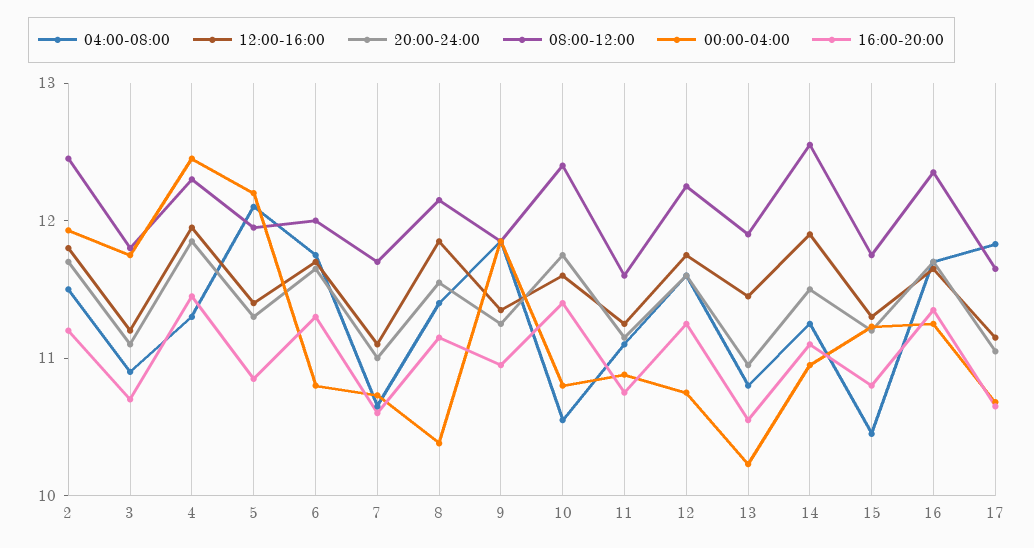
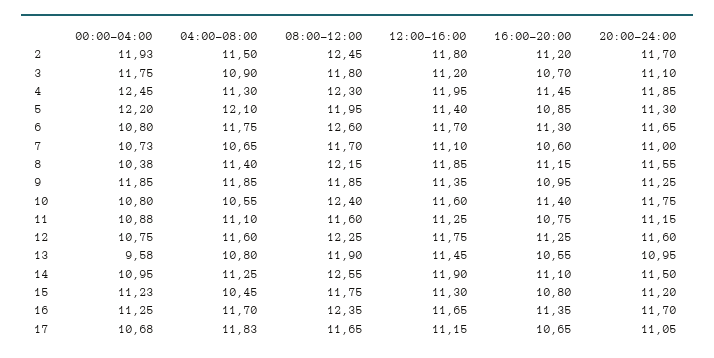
  {
    "04:00-08:00": {
      "2": 11.5,
      "3": 10.9,
      "4": 11.3,
      "5": 12.1,
      "6": 11.75,
      "7": 10.65,
      "8": 11.4,
      "9": 11.85,
      "10": 10.55,
      "11": 11.1,
      "12": 11.6,
      "13": 10.8,
      "14": 11.25,
      "15": 10.45,
      "16": 11.7,
      "17": 11.83
    },
    "12:00-16:00": {
      "2": 11.8,
      "3": 11.2,
      "4": 11.95,
      "5": 11.4,
      "6": 11.7,
      "7": 11.1,
      "8": 11.85,
      "9": 11.35,
      "10": 11.6,
      "11": 11.25,
      "12": 11.75,
      "13": 11.45,
      "14": 11.9,
      "15": 11.3,
      "16": 11.65,
      "17": 11.15
    },
    "20:00-24:00": {
      "2": 11.7,
      "3": 11.1,
      "4": 11.85,
      "5": 11.3,
      "6": 11.65,
      "7": 11,
      "8": 11.55,
      "9": 11.25,
      "10": 11.75,
      "11": 11.15,
      "12": 11.6,
      "13": 10.95,
      "14": 11.5,
      "15": 11.2,
      "16": 11.7,
      "17": 11.05
    },
    "08:00-12:00": {
      "2": 12.45,
      "3": 11.8,
      "4": 12.3,
      "5": 11.95,
-     "6": 12,
+     "6": 12.6,
      "7": 11.7,
      "8": 12.15,
      "9": 11.85,
      "10": 12.4,
      "11": 11.6,
      "12": 12.25,
      "13": 11.9,
      "14": 12.55,
      "15": 11.75,
      "16": 12.35,
      "17": 11.65
    },
    "00:00-04:00": {
      "2": 11.93,
      "3": 11.75,
      "4": 12.45,
      "5": 12.2,
      "6": 10.8,
      "7": 10.73,
      "8": 10.38,
      "9": 11.85,
      "10": 10.8,
      "11": 10.88,
      "12": 10.75,
-     "13": 10.2,
+     "13": 9.58,
      "14": 10.95,
      "15": 11.23,
      "16": 11.25,
      "17": 10.68
    },
    "16:00-20:00": {
      "2": 11.2,
      "3": 10.7,
      "4": 11.45,
      "5": 10.85,
      "6": 11.3,
      "7": 10.6,
      "8": 11.15,
      "9": 10.95,
      "10": 11.4,
      "11": 10.75,
      "12": 11.25,
      "13": 10.55,
      "14": 11.1,
      "15": 10.8,
      "16": 11.35,
      "17": 10.65
    }
  }

